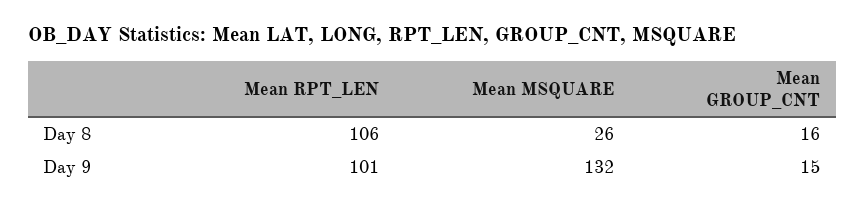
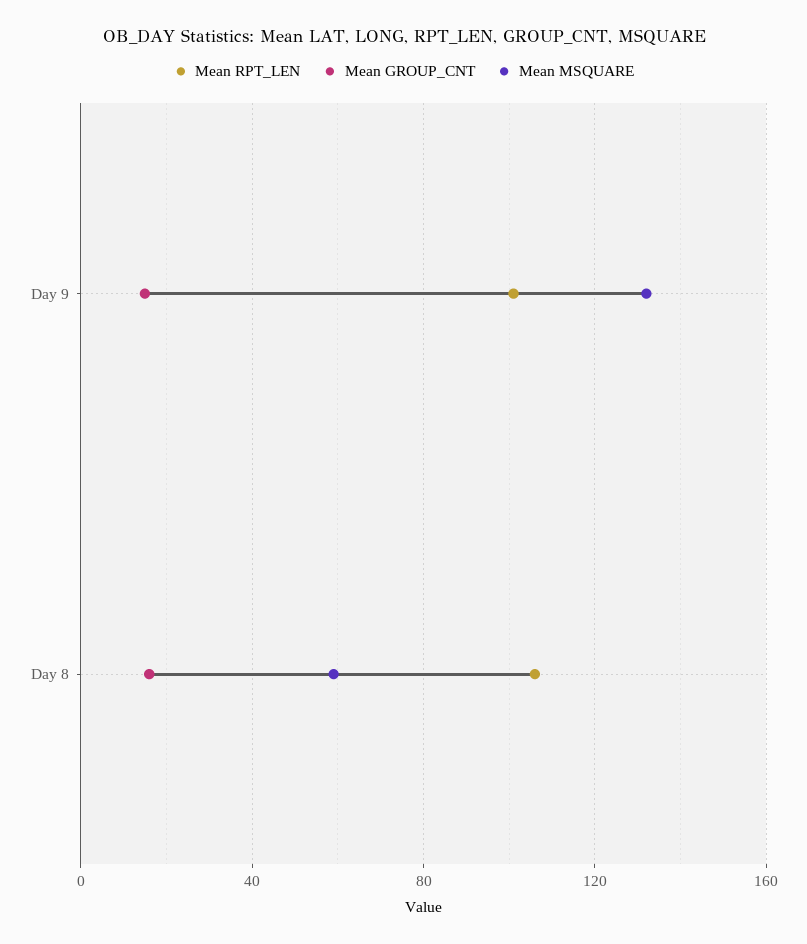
  {
    "Mean RPT_LEN": {
      "Day 8": 106,
      "Day 9": 101
    },
    "Mean MSQUARE": {
-     "Day 8": 26,
+     "Day 8": 60,
      "Day 9": 132
    },
    "Mean GROUP_CNT": {
      "Day 8": 16,
      "Day 9": 15
    }
  }

